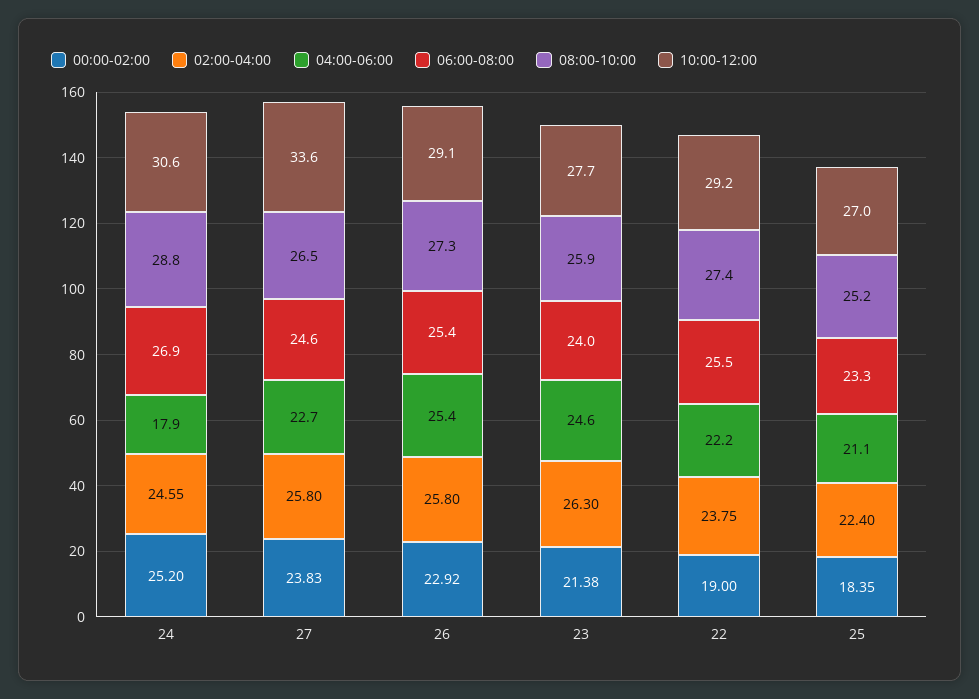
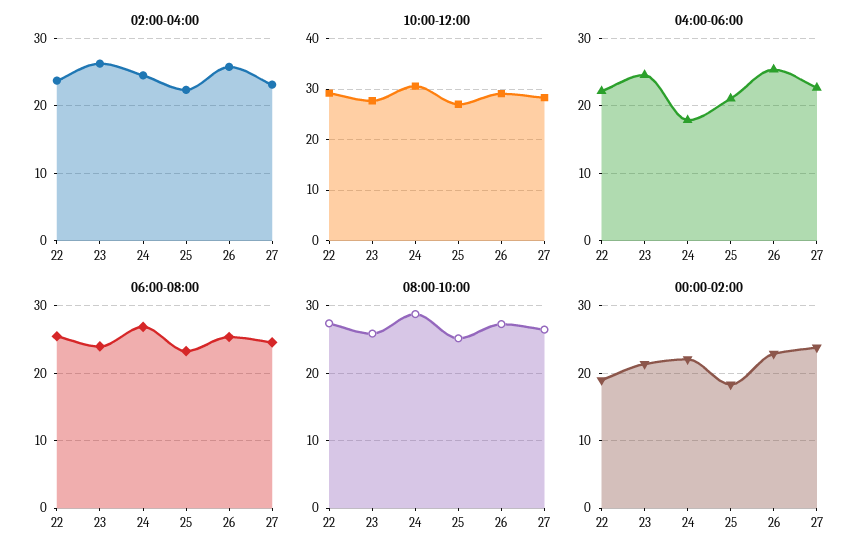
  {
    "00:00-02:00": {
-     "24": 25.2,
+     "24": 22,
      "27": 23.83,
      "26": 22.92,
      "23": 21.38,
      "22": 19,
      "25": 18.35
    },
    "02:00-04:00": {
      "24": 24.55,
-     "27": 25.8,
+     "27": 23,
      "26": 25.8,
      "23": 26.3,
      "22": 23.75,
      "25": 22.4
    },
    "04:00-06:00": {
      "24": 17.9,
      "27": 22.7,
      "26": 25.4,
      "23": 24.6,
      "22": 22.2,
      "25": 21.1
    },
    "06:00-08:00": {
      "24": 26.9,
      "27": 24.6,
      "26": 25.4,
      "23": 24,
      "22": 25.5,
      "25": 23.3
    },
    "08:00-10:00": {
      "24": 28.8,
      "27": 26.5,
      "26": 27.3,
      "23": 25.9,
      "22": 27.4,
      "25": 25.2
    },
    "10:00-12:00": {
      "24": 30.6,
-     "27": 33.6,
+     "27": 28,
      "26": 29.1,
      "23": 27.7,
      "22": 29.2,
      "25": 27
    }
  }

